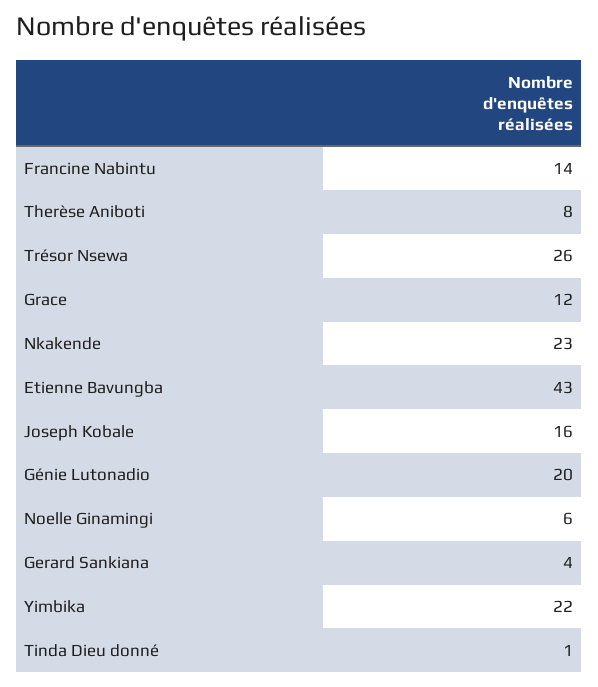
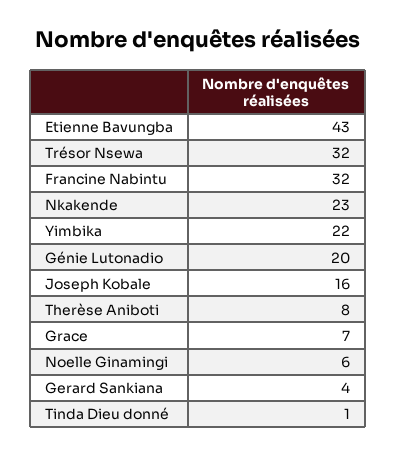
  {
-   "Francine Nabintu": 14,
+   "Francine Nabintu": 32,
    "Therèse Aniboti": 8,
-   "Trésor Nsewa": 26,
+   "Trésor Nsewa": 32,
-   "Grace": 12,
+   "Grace": 7,
    "Nkakende": 23,
    "Etienne Bavungba": 43,
    "Joseph Kobale": 16,
    "Génie Lutonadio": 20,
    "Noelle Ginamingi": 6,
    "Gerard Sankiana": 4,
    "Yimbika": 22,
    "Tinda Dieu donné": 1
  }

